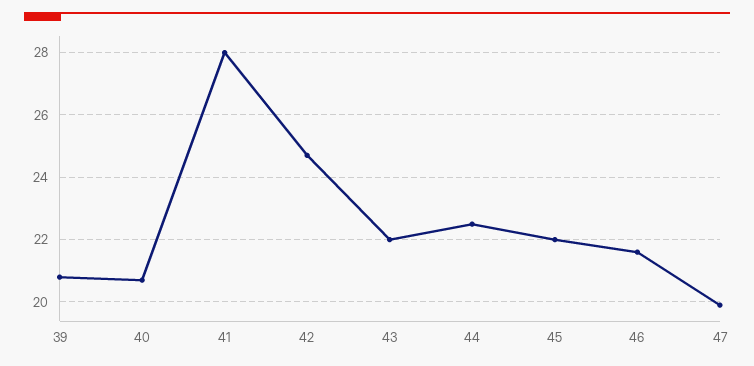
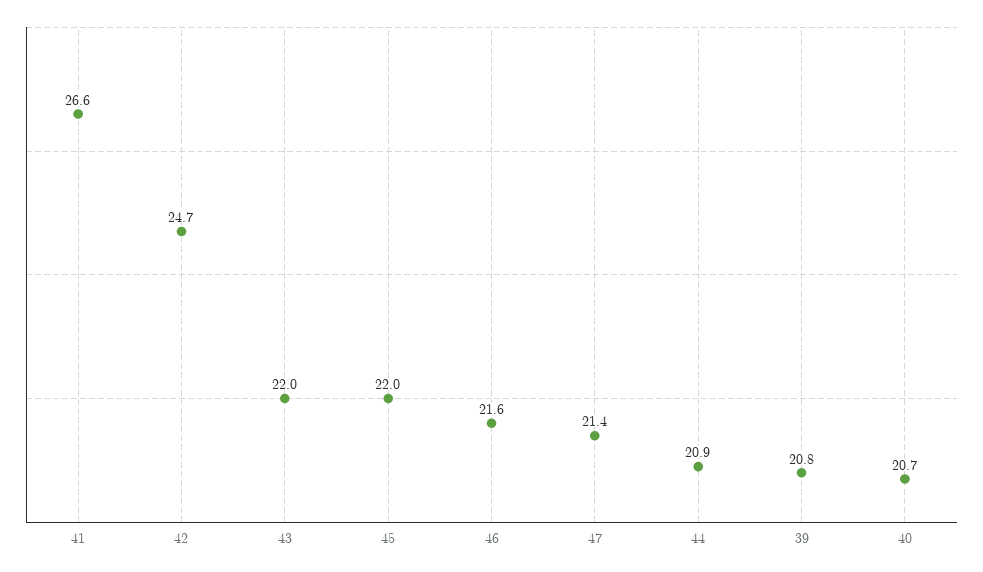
  {
    "39": 20.8,
    "40": 20.7,
-   "41": 28,
+   "41": 26.6,
    "42": 24.7,
    "43": 22,
-   "44": 22.5,
+   "44": 20.9,
    "45": 22,
    "46": 21.6,
-   "47": 20
+   "47": 21.4
  }

